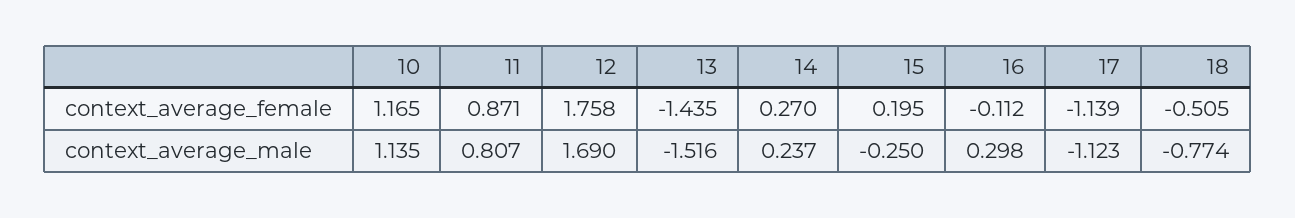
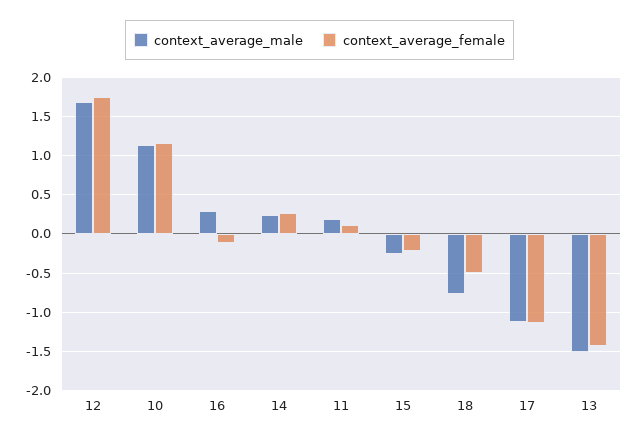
  {
    "context_average_female": {
      "10": 1.165,
-     "11": 0.871,
+     "11": 0.1,
      "12": 1.758,
      "13": -1.435,
      "14": 0.27,
-     "15": 0.195,
+     "15": -0.2,
      "16": -0.112,
      "17": -1.139,
      "18": -0.505
    },
    "context_average_male": {
      "10": 1.135,
-     "11": 0.807,
+     "11": 0.2,
      "12": 1.69,
      "13": -1.516,
      "14": 0.237,
      "15": -0.25,
      "16": 0.298,
      "17": -1.123,
      "18": -0.774
    }
  }

